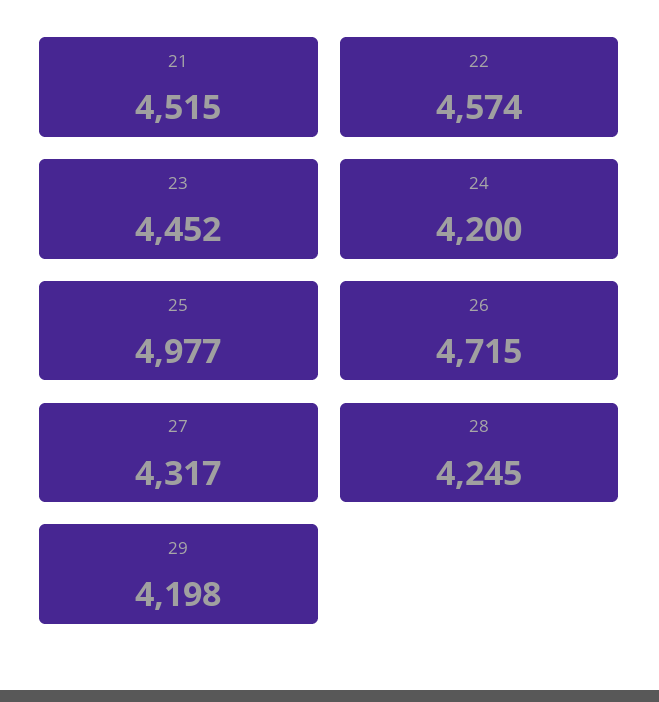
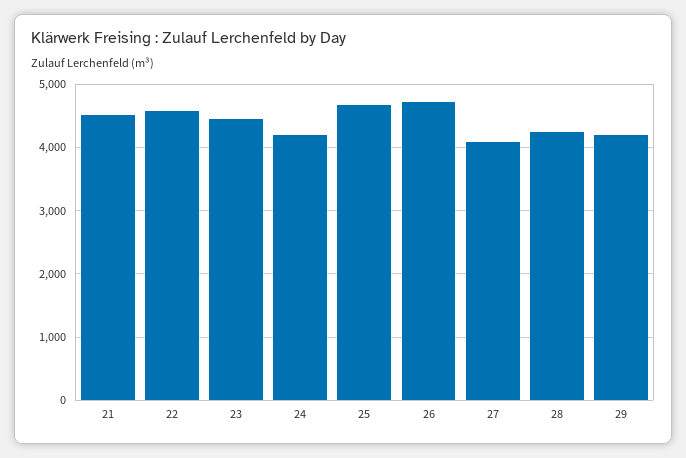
  {
    "21": 4515,
    "22": 4574,
    "23": 4452,
    "24": 4200,
-   "25": 4977,
+   "25": 4700,
    "26": 4715,
-   "27": 4317,
+   "27": 4100,
    "28": 4245,
    "29": 4198
  }

